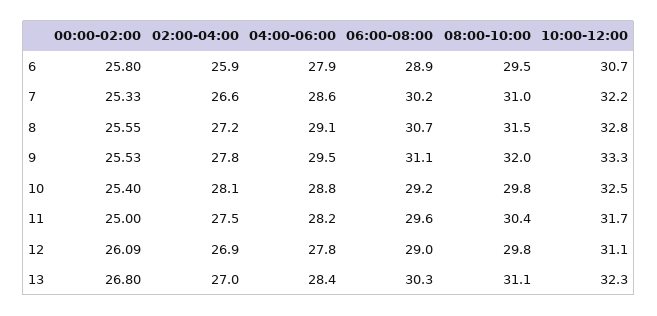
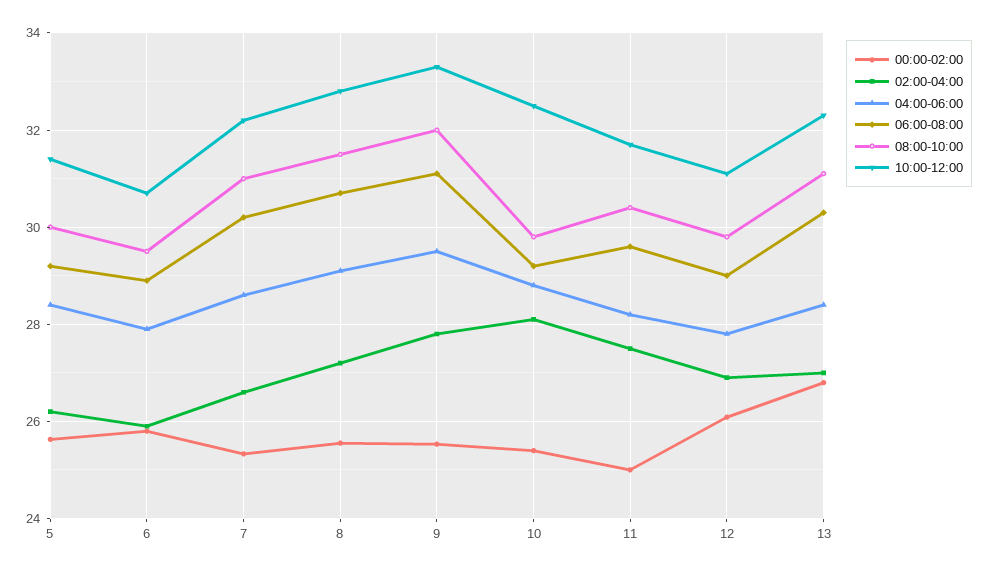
  {
    "00:00-02:00": {
      "6": 25.8,
      "7": 25.33,
      "8": 25.55,
      "9": 25.53,
      "10": 25.4,
      "11": 25,
      "12": 26.09,
-     "13": 26.8
+     "13": 26.8,
+     "5": 25.6
    },
    "02:00-04:00": {
      "6": 25.9,
      "7": 26.6,
      "8": 27.2,
      "9": 27.8,
      "10": 28.1,
      "11": 27.5,
      "12": 26.9,
-     "13": 27
+     "13": 27,
+     "5": 26.2
    },
    "04:00-06:00": {
      "6": 27.9,
      "7": 28.6,
      "8": 29.1,
      "9": 29.5,
      "10": 28.8,
      "11": 28.2,
      "12": 27.8,
-     "13": 28.4
+     "13": 28.4,
+     "5": 28.4
    },
    "06:00-08:00": {
      "6": 28.9,
      "7": 30.2,
      "8": 30.7,
      "9": 31.1,
      "10": 29.2,
      "11": 29.6,
      "12": 29,
-     "13": 30.3
+     "13": 30.3,
+     "5": 29.2
    },
    "08:00-10:00": {
      "6": 29.5,
      "7": 31,
      "8": 31.5,
      "9": 32,
      "10": 29.8,
      "11": 30.4,
      "12": 29.8,
-     "13": 31.1
+     "13": 31.1,
+     "5": 30
    },
    "10:00-12:00": {
      "6": 30.7,
      "7": 32.2,
      "8": 32.8,
      "9": 33.3,
      "10": 32.5,
      "11": 31.7,
      "12": 31.1,
-     "13": 32.3
+     "13": 32.3,
+     "5": 31.4
    }
  }

